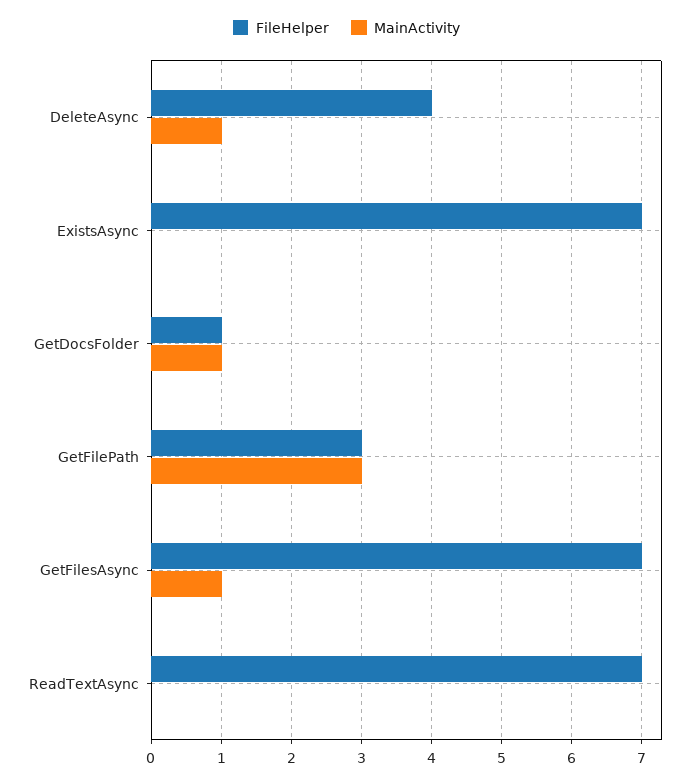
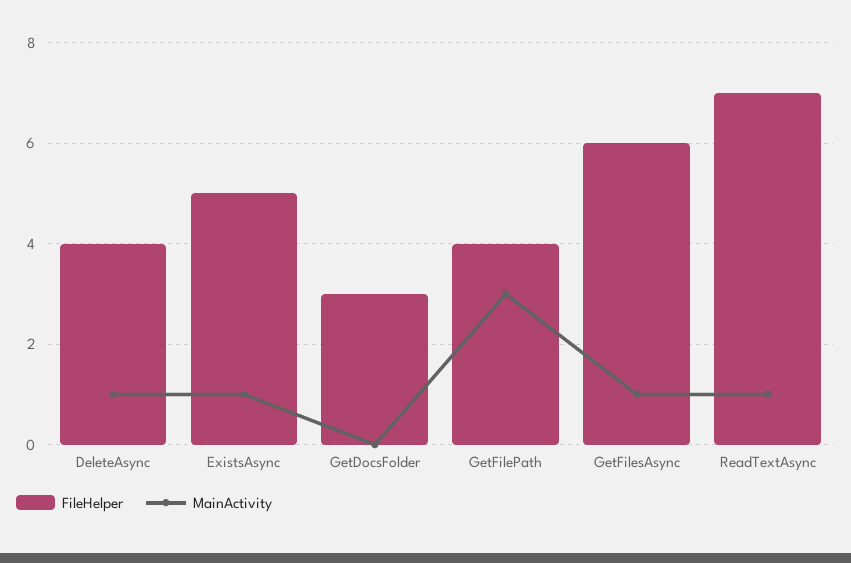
  {
    "FileHelper": {
      "DeleteAsync": 4,
-     "ExistsAsync": 7,
+     "ExistsAsync": 5,
-     "GetDocsFolder": 1,
+     "GetDocsFolder": 3,
-     "GetFilePath": 3,
+     "GetFilePath": 4,
-     "GetFilesAsync": 7,
+     "GetFilesAsync": 6,
      "ReadTextAsync": 7
    },
    "MainActivity": {
      "DeleteAsync": 1,
-     "ExistsAsync": 0,
+     "ExistsAsync": 1,
-     "GetDocsFolder": 1,
+     "GetDocsFolder": 0,
      "GetFilePath": 3,
      "GetFilesAsync": 1,
-     "ReadTextAsync": 0
+     "ReadTextAsync": 1
    }
  }

